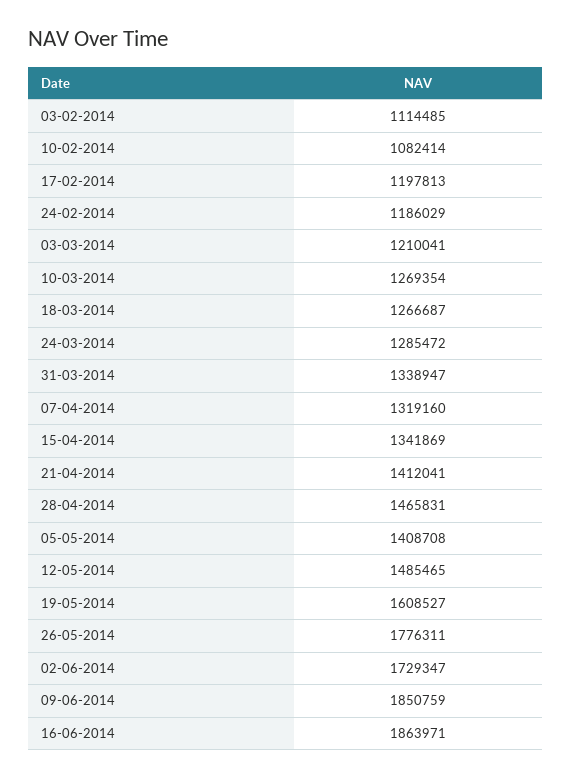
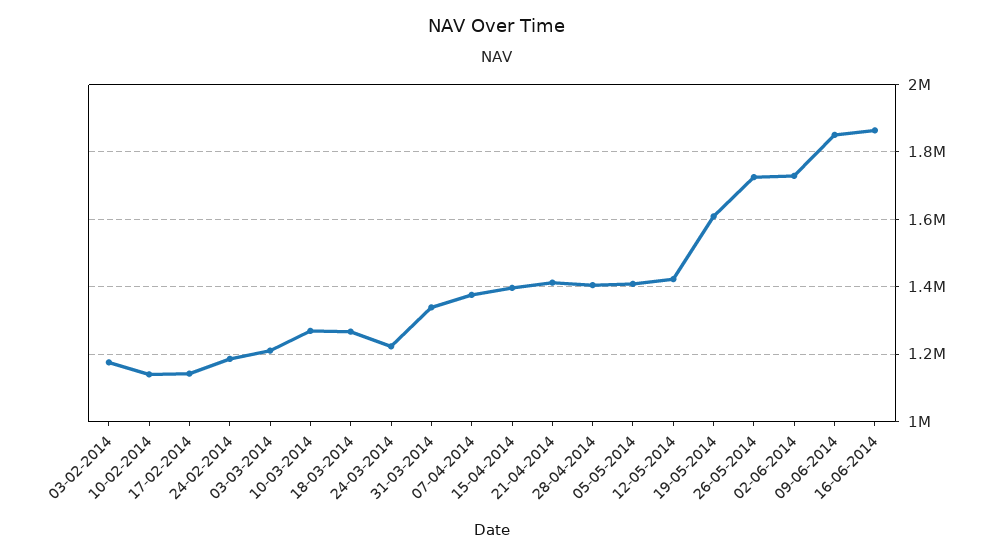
  {
-   "03-02-2014": 1114485,
+   "03-02-2014": 1180000,
-   "10-02-2014": 1082414,
+   "10-02-2014": 1140000,
-   "17-02-2014": 1197813,
+   "17-02-2014": 1140000,
    "24-02-2014": 1186029,
    "03-03-2014": 1210041,
    "10-03-2014": 1269354,
    "18-03-2014": 1266687,
-   "24-03-2014": 1285472,
+   "24-03-2014": 1220000,
    "31-03-2014": 1338947,
-   "07-04-2014": 1319160,
+   "07-04-2014": 1380000,
-   "15-04-2014": 1341869,
+   "15-04-2014": 1400000,
    "21-04-2014": 1412041,
-   "28-04-2014": 1465831,
+   "28-04-2014": 1400000,
    "05-05-2014": 1408708,
-   "12-05-2014": 1485465,
+   "12-05-2014": 1420000,
    "19-05-2014": 1608527,
-   "26-05-2014": 1776311,
+   "26-05-2014": 1720000,
    "02-06-2014": 1729347,
    "09-06-2014": 1850759,
    "16-06-2014": 1863971
  }

